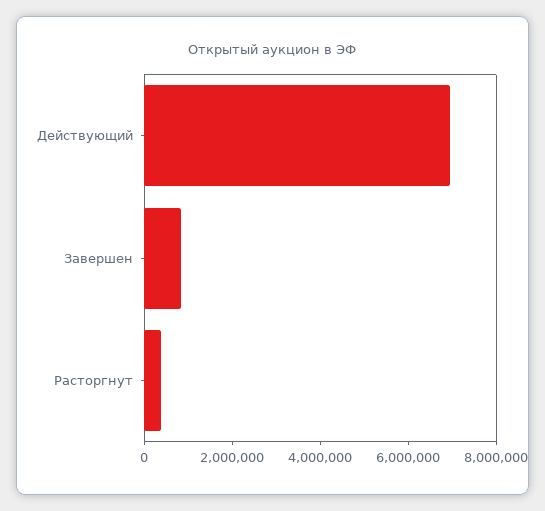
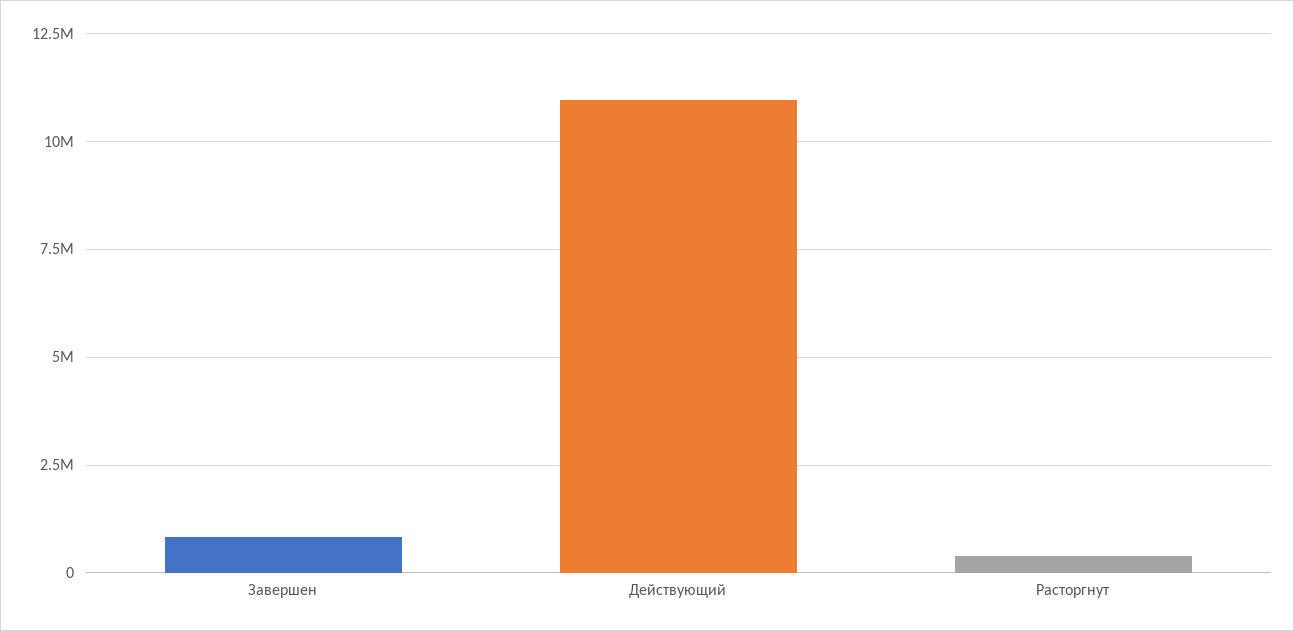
  {
-   "Действующий": 7000000,
+   "Действующий": 11000000,
    "Завершен": 750000,
    "Расторгнут": 500000
  }

